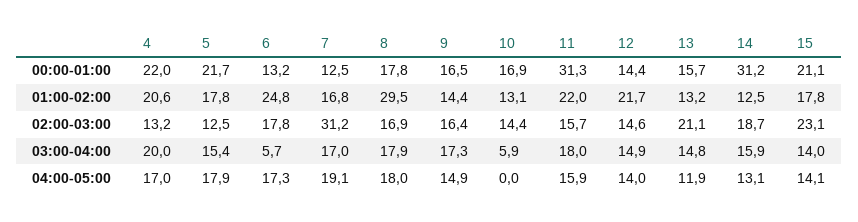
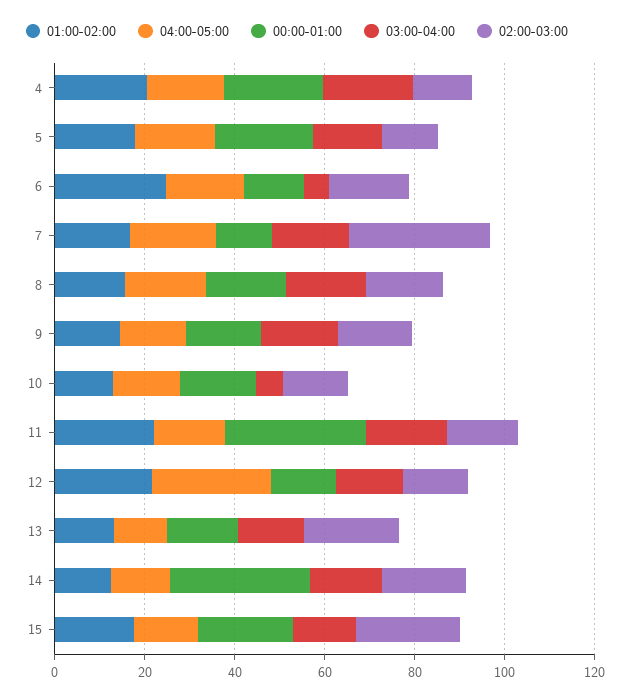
  {
    "00:00-01:00": {
      "4": 22,
      "5": 21.7,
      "6": 13.2,
      "7": 12.5,
      "8": 17.8,
      "9": 16.5,
      "10": 16.9,
      "11": 31.3,
      "12": 14.4,
      "13": 15.7,
      "14": 31.2,
      "15": 21.1
    },
    "01:00-02:00": {
      "4": 20.6,
      "5": 17.8,
      "6": 24.8,
      "7": 16.8,
-     "8": 29.5,
+     "8": 15,
      "9": 14.4,
      "10": 13.1,
      "11": 22,
      "12": 21.7,
      "13": 13.2,
      "14": 12.5,
      "15": 17.8
    },
    "02:00-03:00": {
      "4": 13.2,
      "5": 12.5,
      "6": 17.8,
      "7": 31.2,
      "8": 16.9,
      "9": 16.4,
      "10": 14.4,
      "11": 15.7,
      "12": 14.6,
      "13": 21.1,
      "14": 18.7,
      "15": 23.1
    },
    "03:00-04:00": {
      "4": 20,
      "5": 15.4,
      "6": 5.7,
      "7": 17,
      "8": 17.9,
      "9": 17.3,
      "10": 5.9,
      "11": 18,
      "12": 14.9,
      "13": 14.8,
      "14": 15.9,
      "15": 14
    },
    "04:00-05:00": {
      "4": 17,
      "5": 17.9,
      "6": 17.3,
      "7": 19.1,
      "8": 18,
      "9": 14.9,
-     "10": 0,
+     "10": 15,
      "11": 15.9,
-     "12": 14,
+     "12": 25,
      "13": 11.9,
      "14": 13.1,
      "15": 14.1
    }
  }

